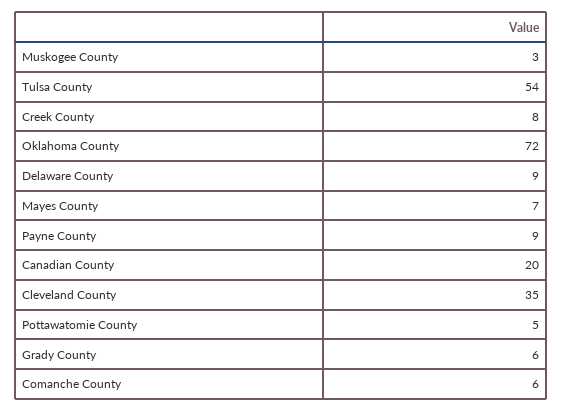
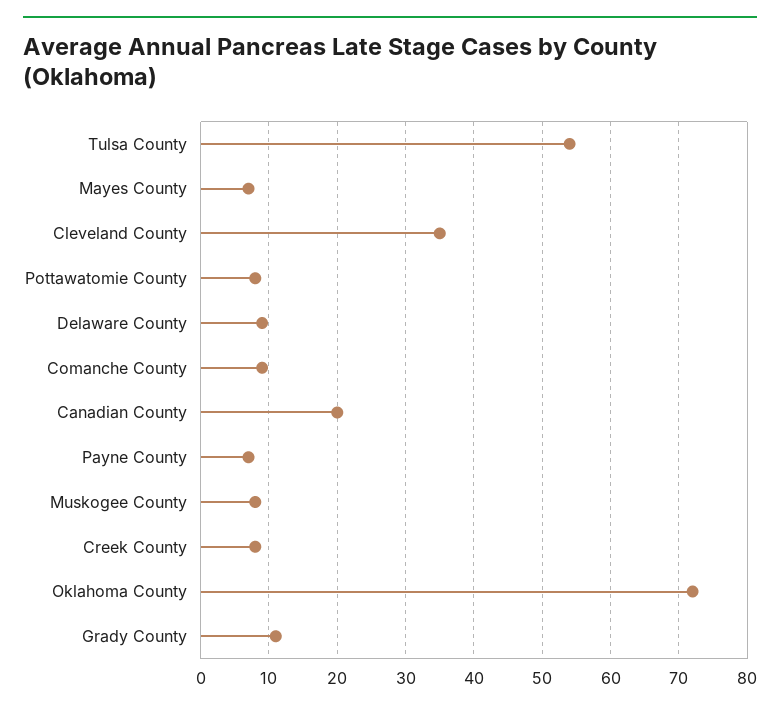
  {
-   "Muskogee County": 3,
+   "Muskogee County": 8,
    "Tulsa County": 54,
    "Creek County": 8,
    "Oklahoma County": 72,
    "Delaware County": 9,
    "Mayes County": 7,
-   "Payne County": 9,
+   "Payne County": 7,
    "Canadian County": 20,
    "Cleveland County": 35,
-   "Pottawatomie County": 5,
+   "Pottawatomie County": 8,
-   "Grady County": 6,
+   "Grady County": 11,
-   "Comanche County": 6
+   "Comanche County": 9
  }

